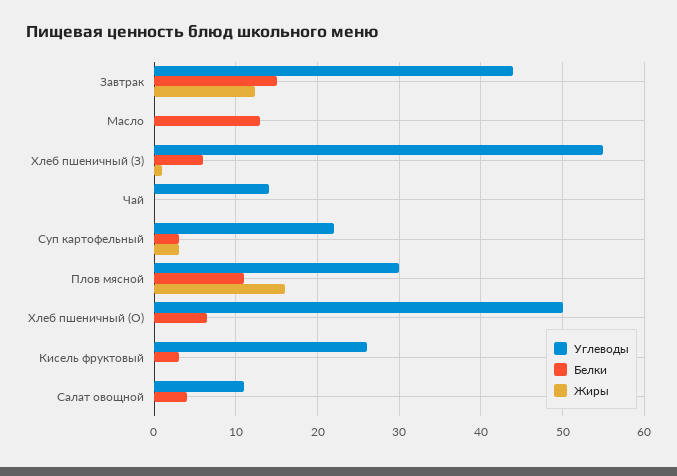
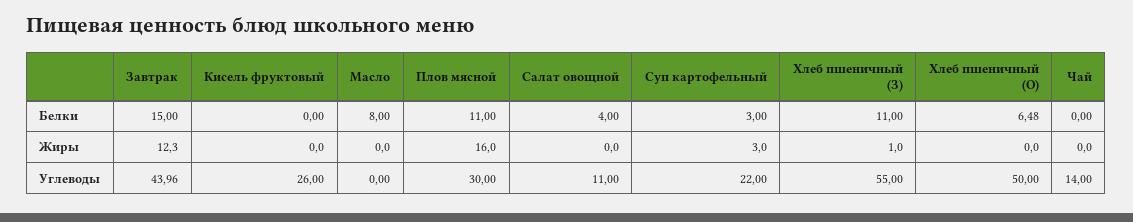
  {
    "Углеводы": {
      "Завтрак": 43.96,
      "Масло": 0,
      "Хлеб пшеничный (З)": 55,
      "Чай": 14,
      "Суп картофельный": 22,
      "Плов мясной": 30,
      "Хлеб пшеничный (О)": 50,
      "Кисель фруктовый": 26,
      "Салат овощной": 11
    },
    "Белки": {
      "Завтрак": 15,
-     "Масло": 13,
+     "Масло": 8,
-     "Хлеб пшеничный (З)": 6,
+     "Хлеб пшеничный (З)": 11,
      "Чай": 0,
      "Суп картофельный": 3,
      "Плов мясной": 11,
      "Хлеб пшеничный (О)": 6.48,
-     "Кисель фруктовый": 3,
+     "Кисель фруктовый": 0,
      "Салат овощной": 4
    },
    "Жиры": {
      "Завтрак": 12.3,
      "Масло": 0,
      "Хлеб пшеничный (З)": 1,
      "Чай": 0,
      "Суп картофельный": 3,
      "Плов мясной": 16,
      "Хлеб пшеничный (О)": 0,
      "Кисель фруктовый": 0,
      "Салат овощной": 0
    }
  }

